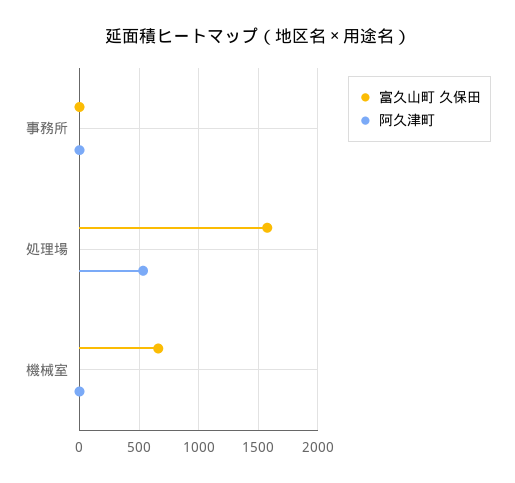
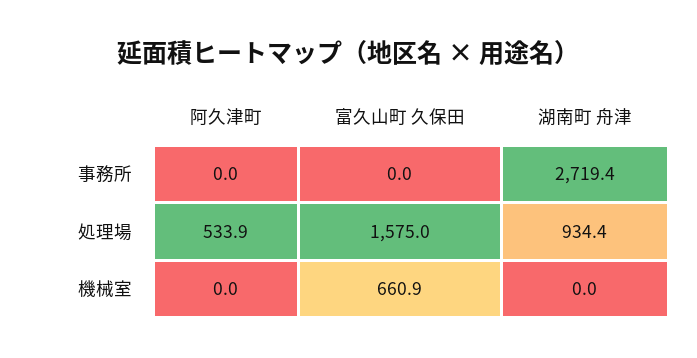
  {
    "富久山町 久保田": {
      "事務所": 0,
      "処理場": 1575,
      "機械室": 660.9
    },
    "阿久津町": {
      "事務所": 0,
      "処理場": 533.9,
      "機械室": 0
-   }
+   },
+   "湖南町 舟津": {
+     "事務所": 2719.4,
+     "処理場": 934.4,
+     "機械室": 0
+   }
  }

